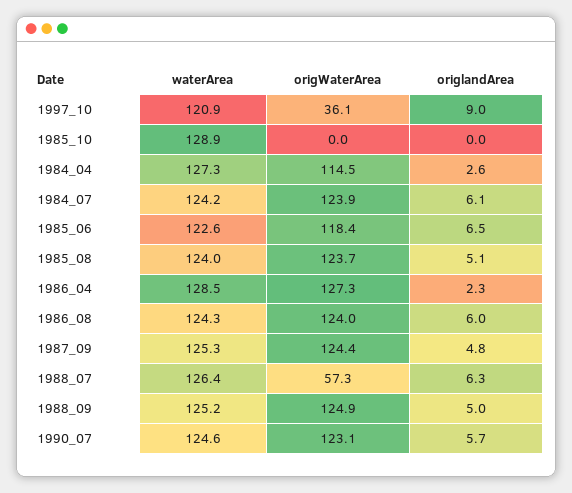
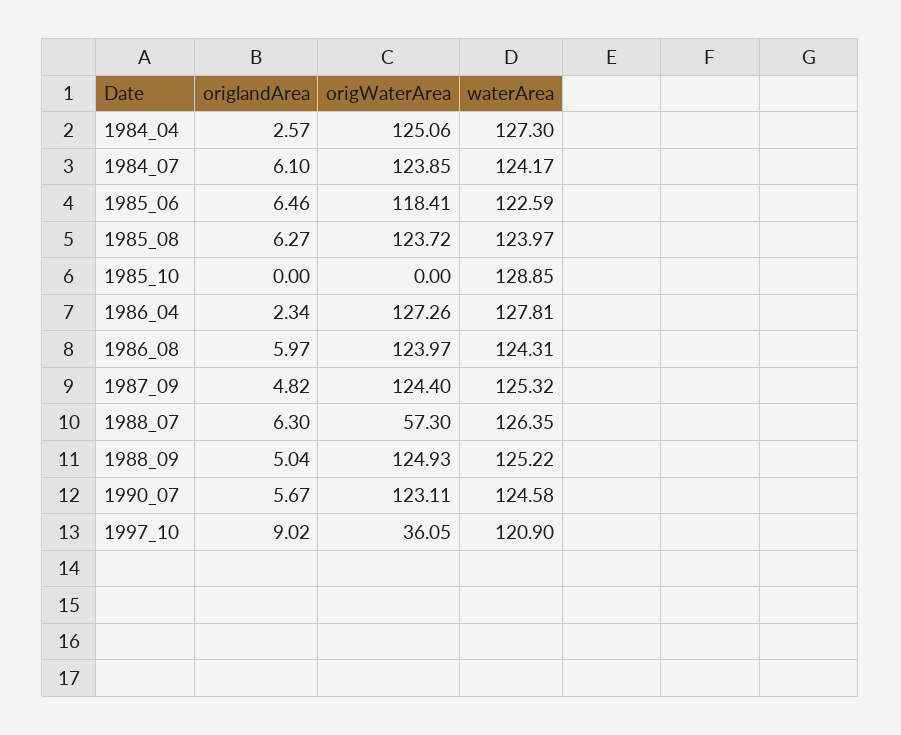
  {
    "waterArea": {
      "1997_10": 120.9,
      "1985_10": 128.85,
      "1984_04": 127.3,
      "1984_07": 124.17,
      "1985_06": 122.59,
      "1985_08": 123.97,
-     "1986_04": 128.5,
+     "1986_04": 127.81,
      "1986_08": 124.31,
      "1987_09": 125.32,
      "1988_07": 126.35,
      "1988_09": 125.22,
      "1990_07": 124.58
    },
    "origWaterArea": {
      "1997_10": 36.05,
      "1985_10": 0,
-     "1984_04": 114.5,
+     "1984_04": 125.06,
      "1984_07": 123.85,
      "1985_06": 118.41,
      "1985_08": 123.72,
      "1986_04": 127.26,
      "1986_08": 123.97,
      "1987_09": 124.4,
      "1988_07": 57.3,
      "1988_09": 124.93,
      "1990_07": 123.11
    },
    "origlandArea": {
      "1997_10": 9.02,
      "1985_10": 0,
      "1984_04": 2.57,
      "1984_07": 6.1,
      "1985_06": 6.46,
-     "1985_08": 5.1,
+     "1985_08": 6.27,
      "1986_04": 2.34,
      "1986_08": 5.97,
      "1987_09": 4.82,
      "1988_07": 6.3,
      "1988_09": 5.04,
      "1990_07": 5.67
    }
  }

